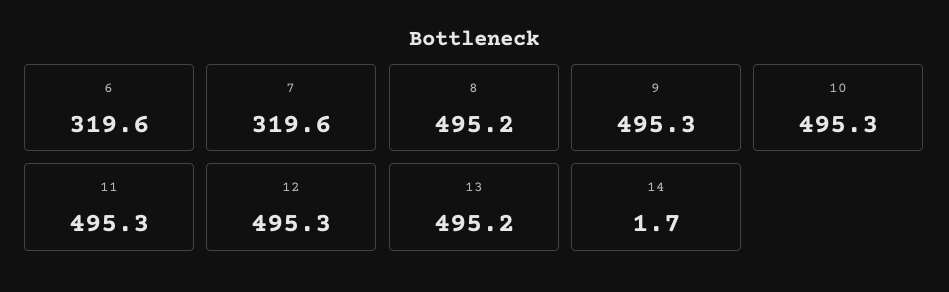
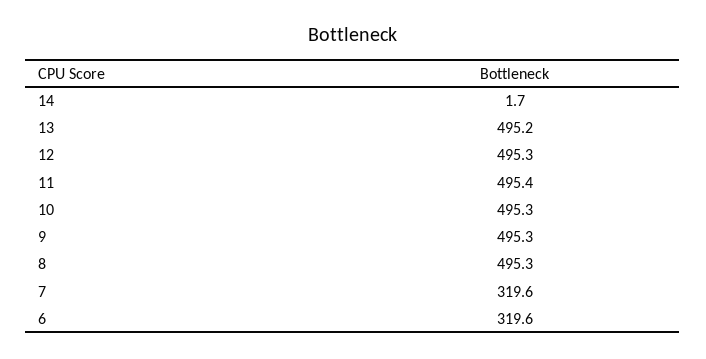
  {
    "6": 319.6,
    "7": 319.6,
-   "8": 495.2,
+   "8": 495.3,
    "9": 495.3,
    "10": 495.3,
-   "11": 495.3,
+   "11": 495.4,
    "12": 495.3,
    "13": 495.2,
    "14": 1.7
  }

